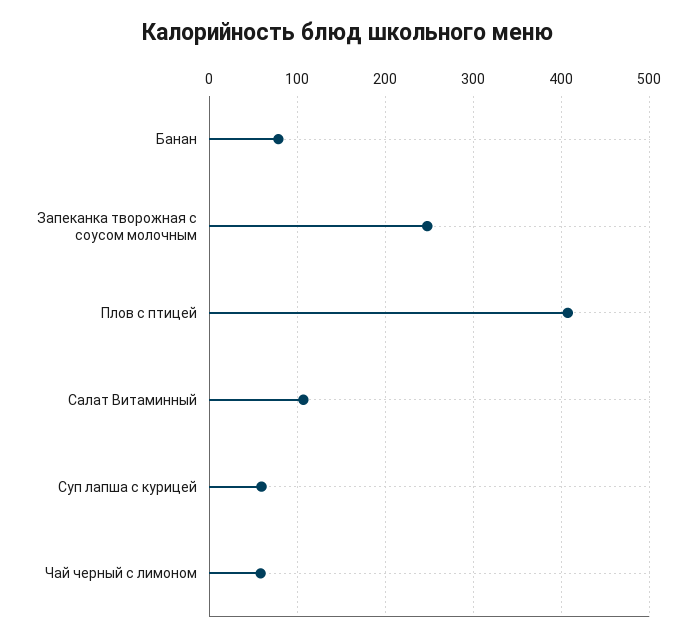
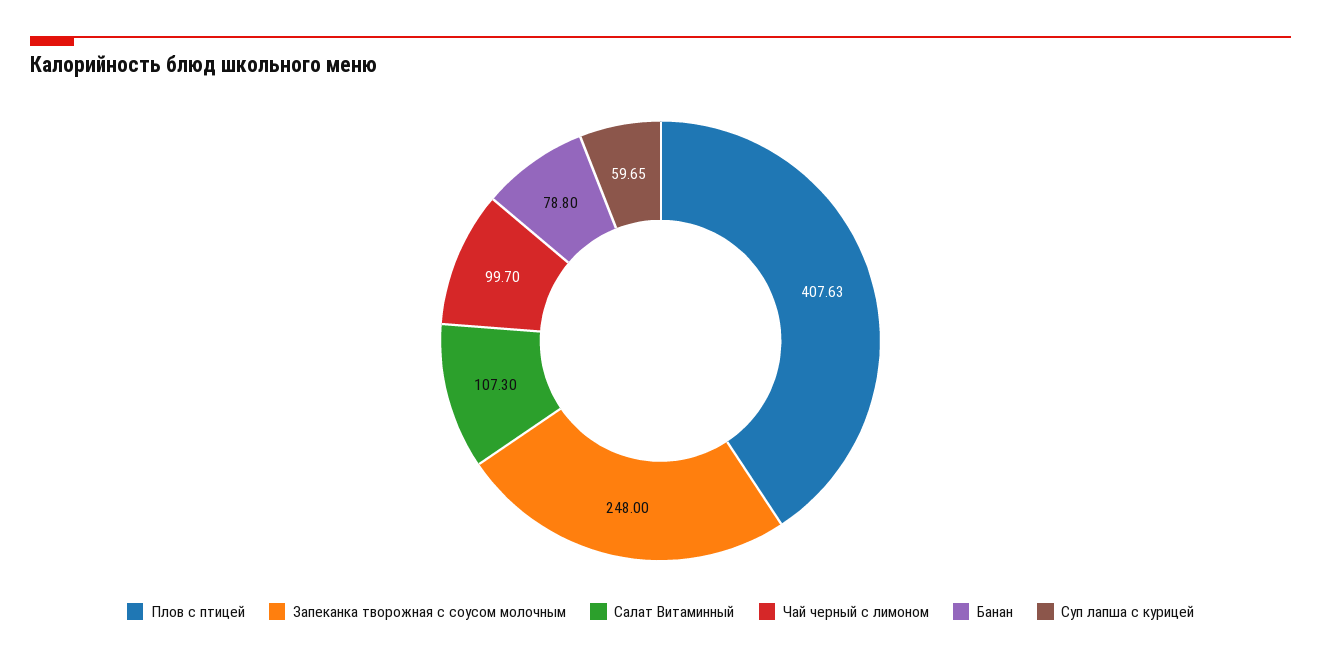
  {
    "Банан": 78.8,
    "Запеканка творожная с соусом молочным": 248,
    "Плов с птицей": 407.63,
    "Салат Витаминный": 107.3,
    "Суп лапша с курицей": 59.65,
-   "Чай черный с лимоном": 60
+   "Чай черный с лимоном": 99.7
  }

